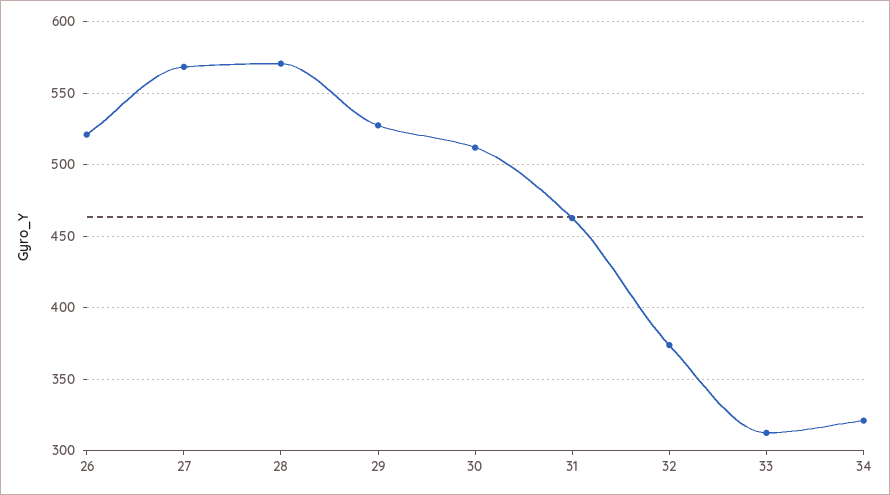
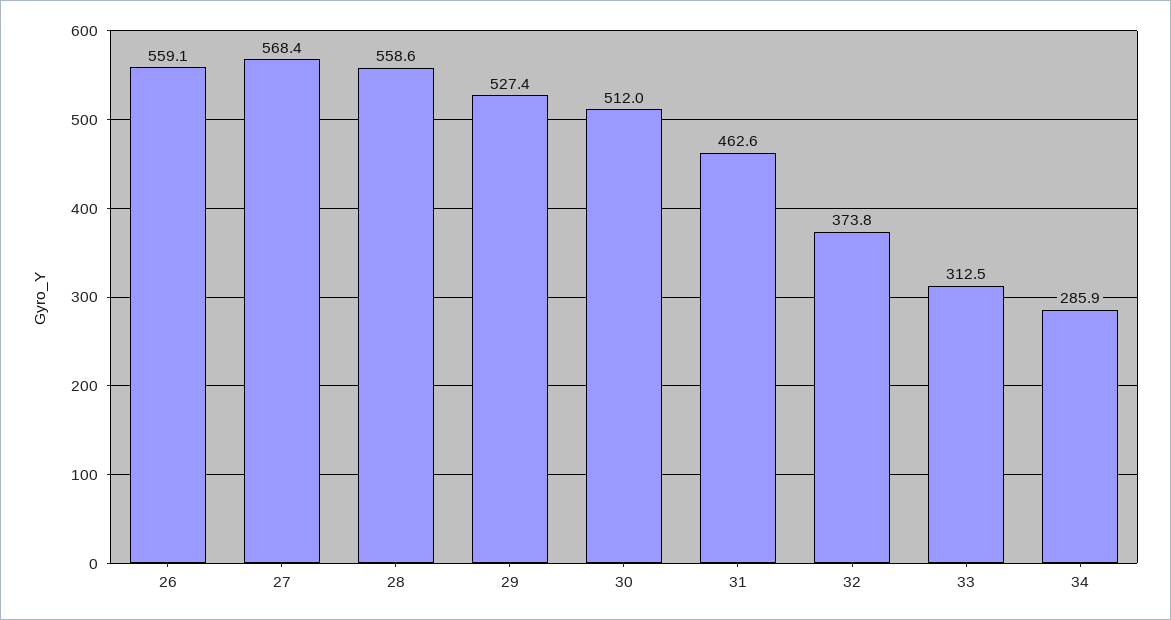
  {
-   "26": 520,
+   "26": 559.1,
    "27": 568.4,
-   "28": 570,
+   "28": 558.6,
    "29": 527.4,
    "30": 512,
    "31": 462.6,
    "32": 373.8,
    "33": 312.5,
-   "34": 320
+   "34": 285.9
  }

